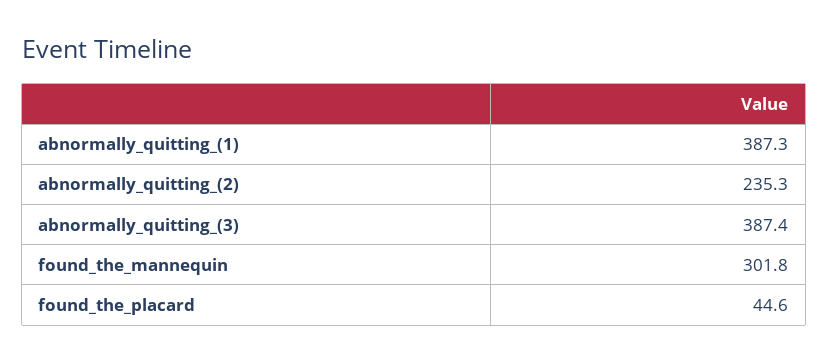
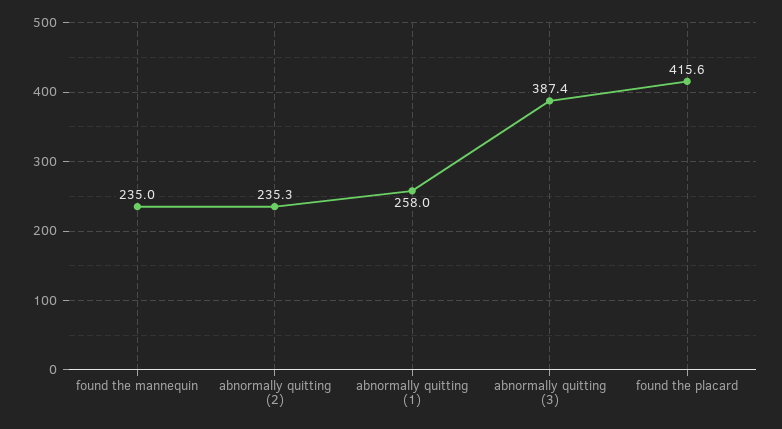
  {
-   "abnormally_quitting_(1)": 387.3,
+   "abnormally_quitting_(1)": 258,
    "abnormally_quitting_(2)": 235.3,
    "abnormally_quitting_(3)": 387.4,
-   "found_the_mannequin": 301.8,
+   "found_the_mannequin": 235,
-   "found_the_placard": 44.6
+   "found_the_placard": 415.6
  }

